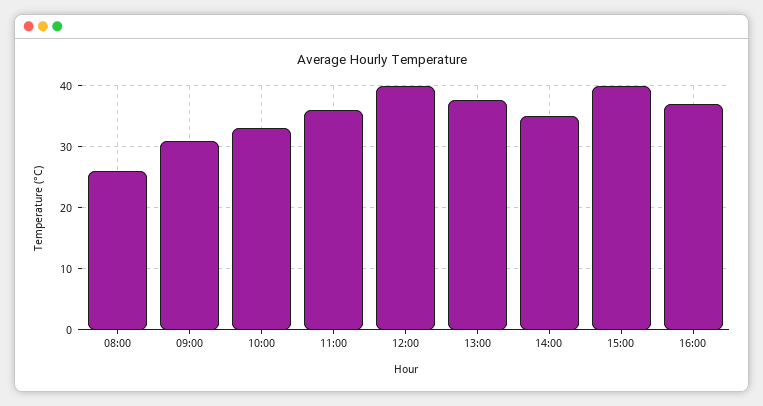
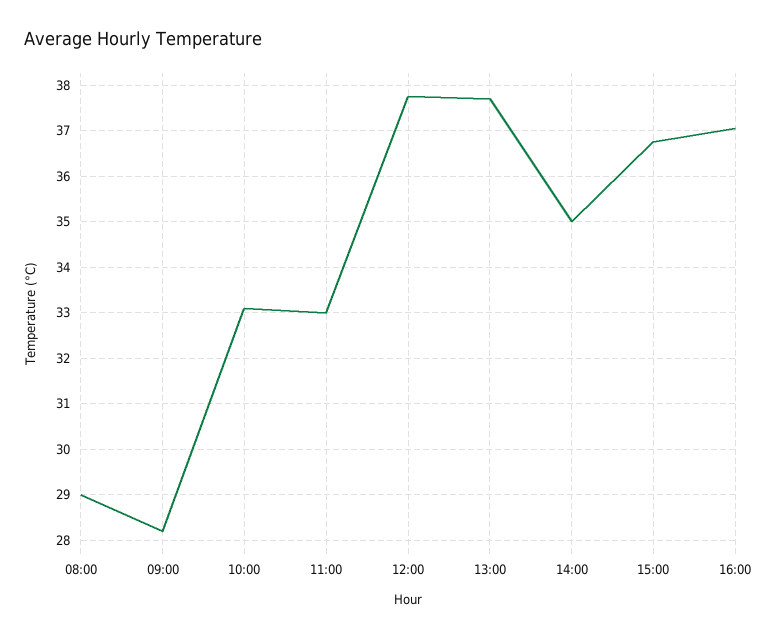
  {
-   "08:00": 26,
+   "08:00": 29,
-   "09:00": 31,
+   "09:00": 28.2,
    "10:00": 33.2,
-   "11:00": 36,
+   "11:00": 33,
-   "12:00": 40,
+   "12:00": 37.8,
    "13:00": 37.8,
    "14:00": 35,
-   "15:00": 40,
+   "15:00": 36.8,
    "16:00": 37
  }

